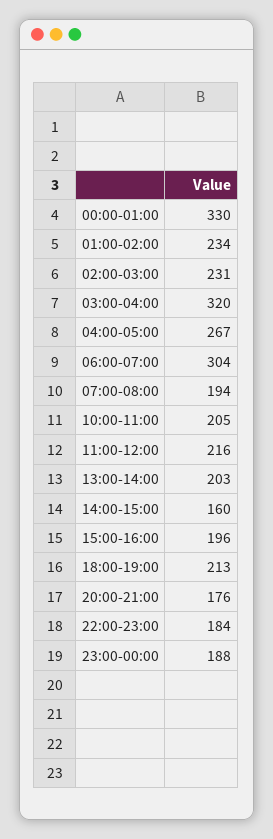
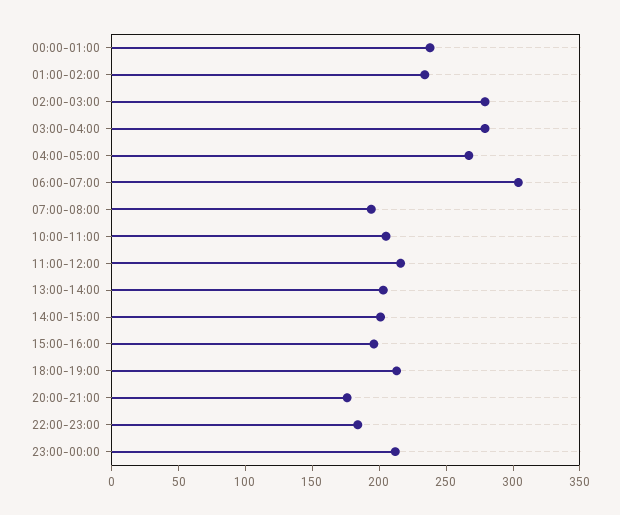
  {
-   "00:00-01:00": 330,
+   "00:00-01:00": 240,
    "01:00-02:00": 234,
-   "02:00-03:00": 231,
+   "02:00-03:00": 280,
-   "03:00-04:00": 320,
+   "03:00-04:00": 280,
    "04:00-05:00": 267,
    "06:00-07:00": 304,
    "07:00-08:00": 194,
    "10:00-11:00": 205,
    "11:00-12:00": 216,
    "13:00-14:00": 203,
-   "14:00-15:00": 160,
+   "14:00-15:00": 200,
    "15:00-16:00": 196,
    "18:00-19:00": 213,
    "20:00-21:00": 176,
    "22:00-23:00": 184,
-   "23:00-00:00": 188
+   "23:00-00:00": 210
  }

